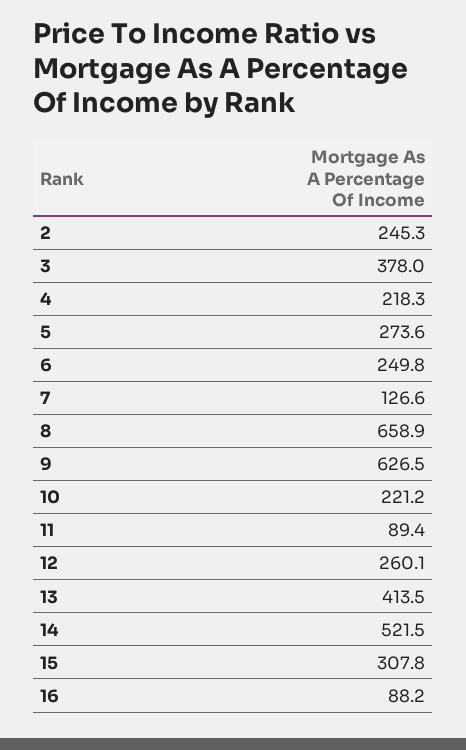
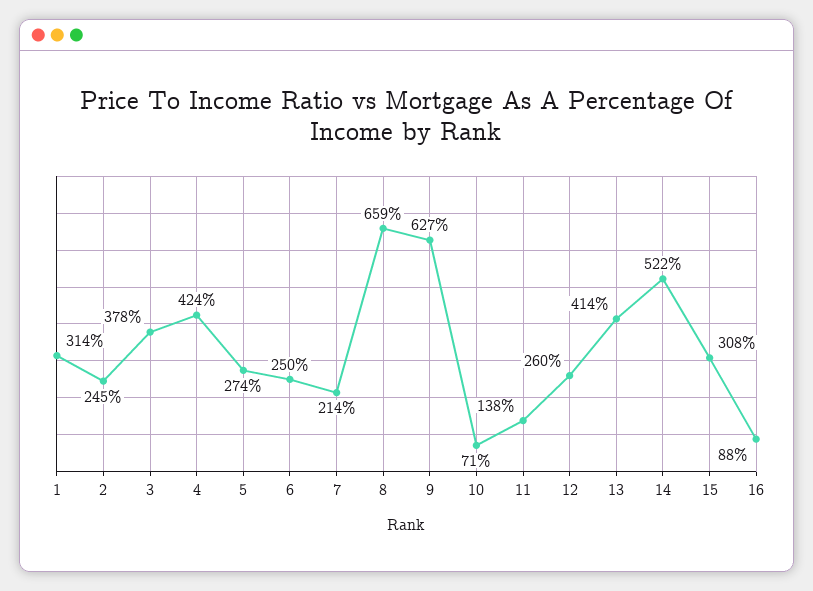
  {
    "2": 245.3,
    "3": 378,
-   "4": 218.3,
+   "4": 424,
    "5": 273.6,
    "6": 249.8,
-   "7": 126.6,
+   "7": 214,
    "8": 658.9,
    "9": 626.5,
-   "10": 221.2,
+   "10": 71,
-   "11": 89.4,
+   "11": 138,
    "12": 260.1,
    "13": 413.5,
    "14": 521.5,
    "15": 307.8,
-   "16": 88.2
+   "16": 88.2,
+   "1": 314
  }

